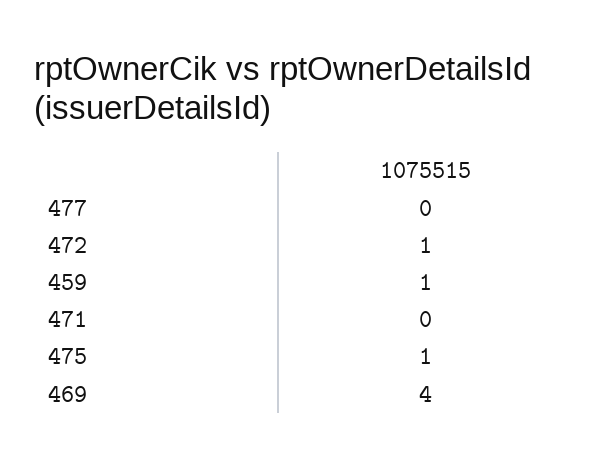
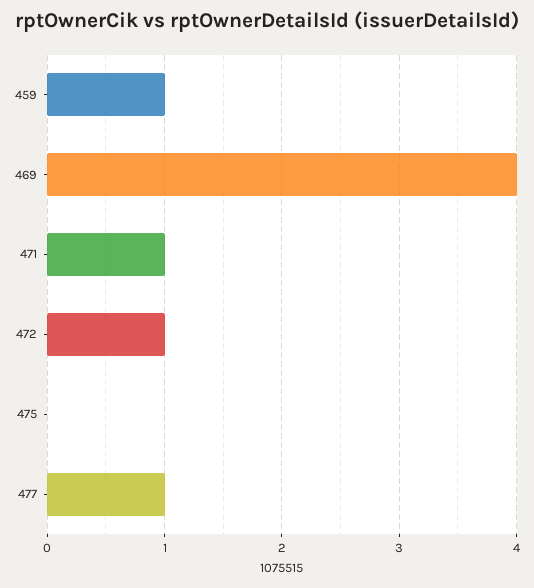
  {
-   "477": 0,
+   "477": 1,
    "472": 1,
    "459": 1,
-   "471": 0,
+   "471": 1,
-   "475": 1,
+   "475": 0,
    "469": 4
  }

